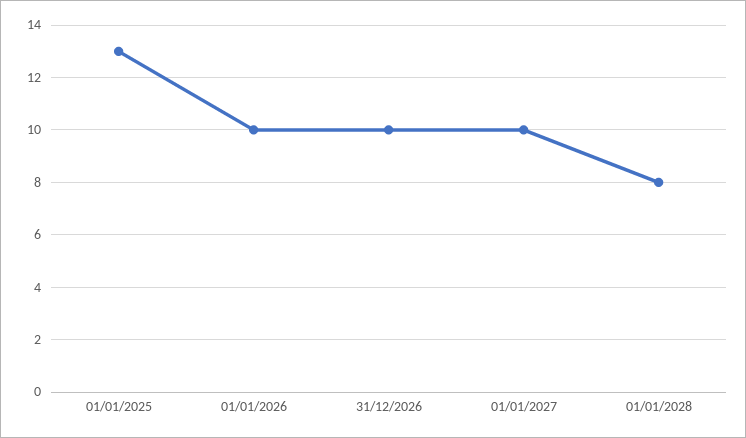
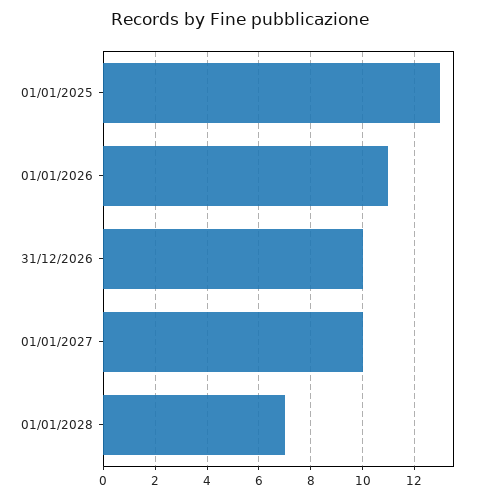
  {
    "01/01/2025": 13,
-   "01/01/2026": 10,
+   "01/01/2026": 11,
    "31/12/2026": 10,
    "01/01/2027": 10,
-   "01/01/2028": 8
+   "01/01/2028": 7
  }

